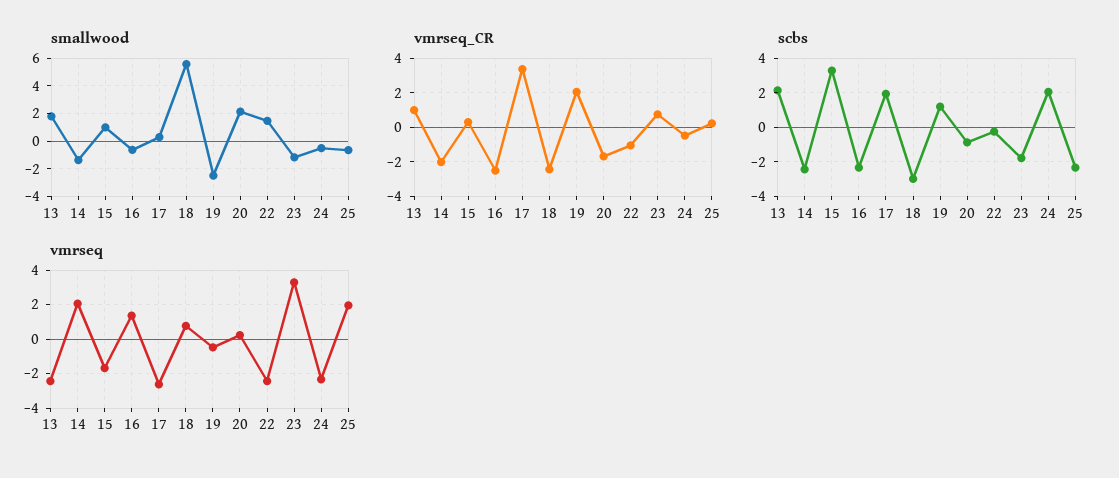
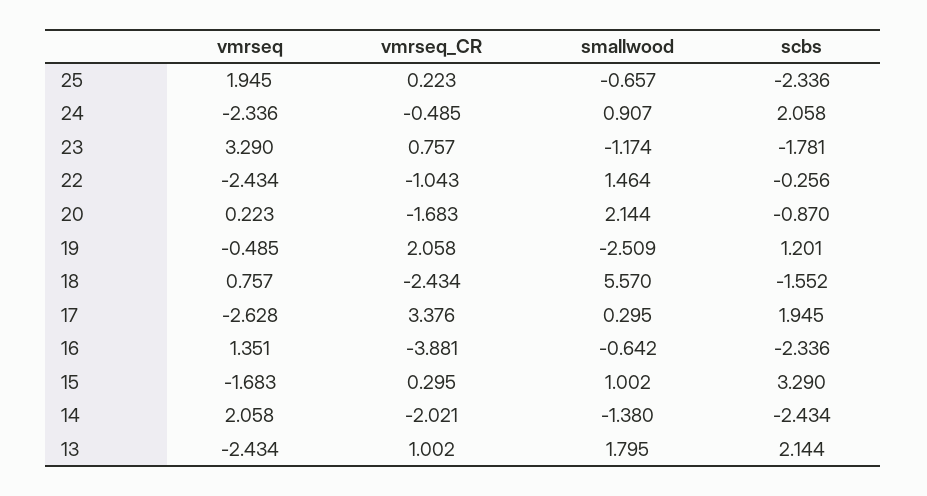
  {
    "smallwood": {
      "13": 1.795,
      "14": -1.38,
      "15": 1.002,
      "16": -0.642,
      "17": 0.295,
      "18": 5.57,
      "19": -2.509,
      "20": 2.144,
      "22": 1.464,
      "23": -1.174,
-     "24": -0.5,
+     "24": 0.907,
      "25": -0.657
    },
    "vmrseq_CR": {
      "13": 1.002,
      "14": -2.021,
      "15": 0.295,
-     "16": -2.5,
+     "16": -3.881,
      "17": 3.376,
      "18": -2.434,
      "19": 2.058,
      "20": -1.683,
      "22": -1.043,
      "23": 0.757,
      "24": -0.485,
      "25": 0.223
    },
    "scbs": {
      "13": 2.144,
      "14": -2.434,
      "15": 3.29,
      "16": -2.336,
      "17": 1.945,
-     "18": -3,
+     "18": -1.552,
      "19": 1.201,
      "20": -0.87,
      "22": -0.256,
      "23": -1.781,
      "24": 2.058,
      "25": -2.336
    },
    "vmrseq": {
      "13": -2.434,
      "14": 2.058,
      "15": -1.683,
      "16": 1.351,
      "17": -2.628,
      "18": 0.757,
      "19": -0.485,
      "20": 0.223,
      "22": -2.434,
      "23": 3.29,
      "24": -2.336,
      "25": 1.945
    }
  }

